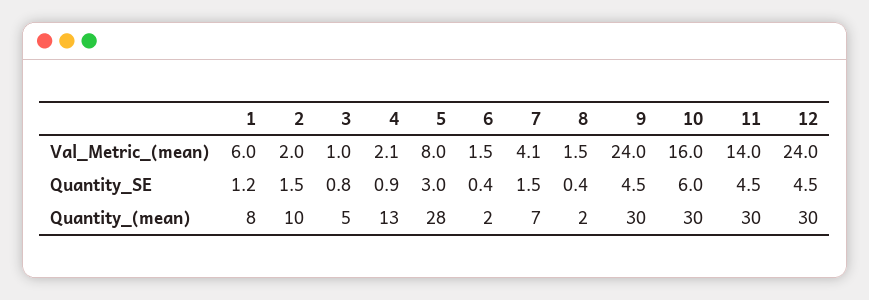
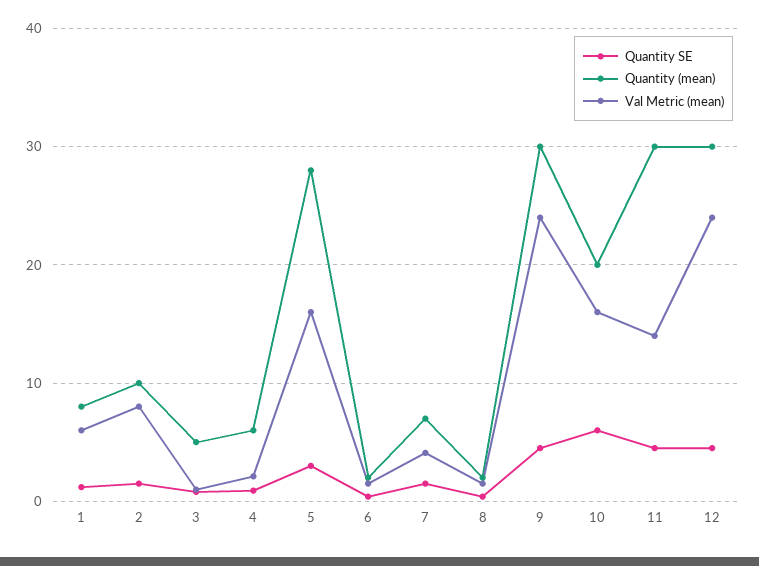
  {
    "Val_Metric_(mean)": {
      "1": 6,
-     "2": 2,
+     "2": 8,
      "3": 1,
      "4": 2.1,
-     "5": 8,
+     "5": 16,
      "6": 1.5,
      "7": 4.1,
      "8": 1.5,
      "9": 24,
      "10": 16,
      "11": 14,
      "12": 24
    },
    "Quantity_SE": {
      "1": 1.2,
      "2": 1.5,
      "3": 0.8,
      "4": 0.9,
      "5": 3,
      "6": 0.4,
      "7": 1.5,
      "8": 0.4,
      "9": 4.5,
      "10": 6,
      "11": 4.5,
      "12": 4.5
    },
    "Quantity_(mean)": {
      "1": 8,
      "2": 10,
      "3": 5,
-     "4": 13,
+     "4": 6,
      "5": 28,
      "6": 2,
      "7": 7,
      "8": 2,
      "9": 30,
-     "10": 30,
+     "10": 20,
      "11": 30,
      "12": 30
    }
  }

